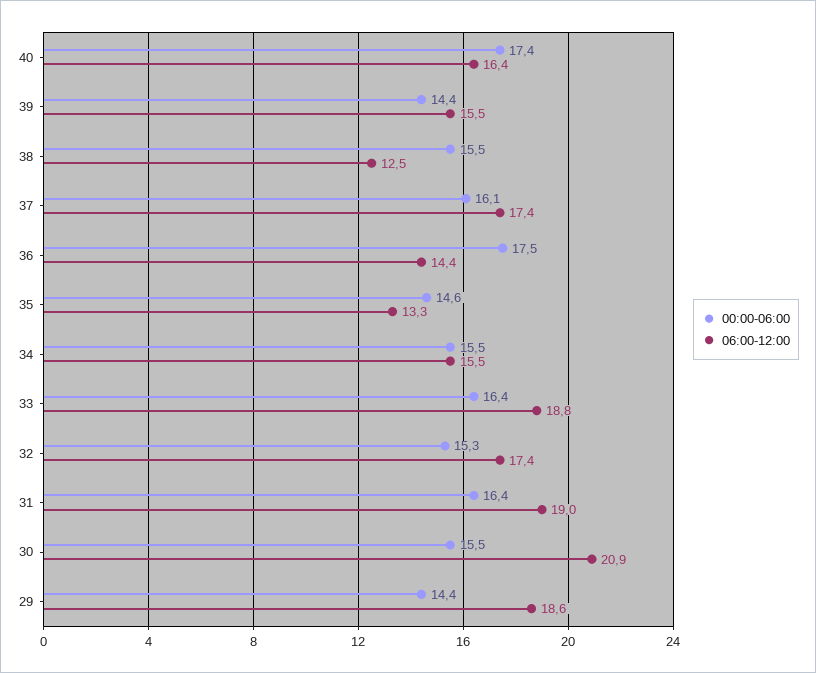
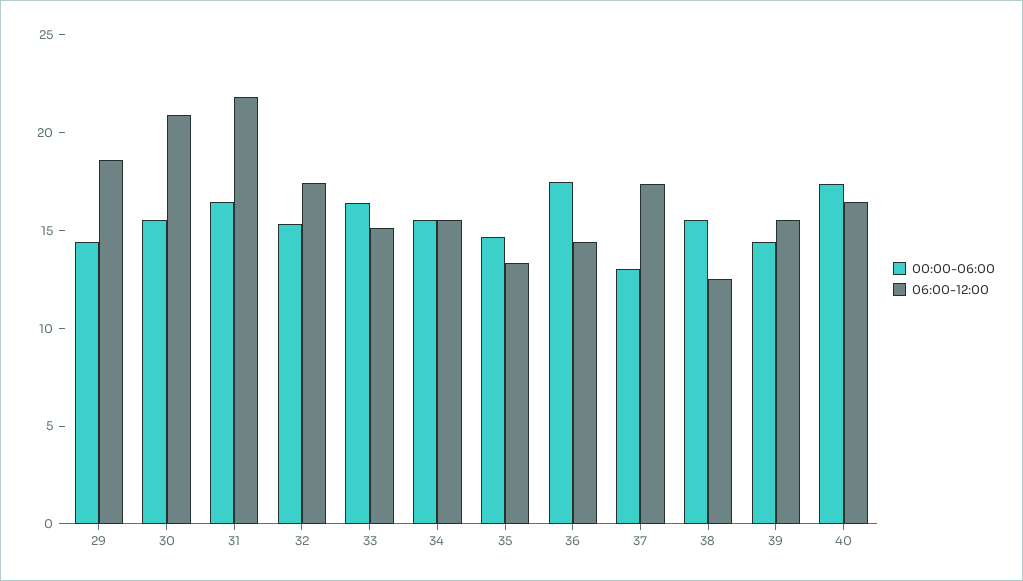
  {
    "00:00-06:00": {
      "40": 17.4,
      "39": 14.4,
      "38": 15.5,
-     "37": 16.1,
+     "37": 13,
      "36": 17.5,
      "35": 14.6,
      "34": 15.5,
      "33": 16.4,
      "32": 15.3,
      "31": 16.4,
      "30": 15.5,
      "29": 14.4
    },
    "06:00-12:00": {
      "40": 16.4,
      "39": 15.5,
      "38": 12.5,
      "37": 17.4,
      "36": 14.4,
      "35": 13.3,
      "34": 15.5,
-     "33": 18.8,
+     "33": 15,
      "32": 17.4,
-     "31": 19,
+     "31": 22,
      "30": 20.9,
      "29": 18.6
    }
  }

